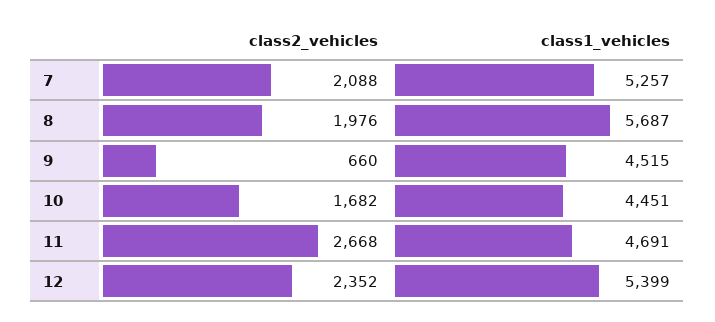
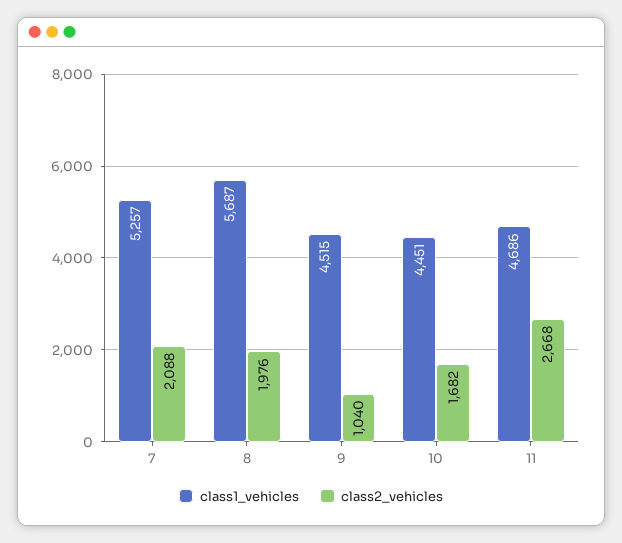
  {
    "class2_vehicles": {
      "7": 2088,
      "8": 1976,
-     "9": 660,
+     "9": 1040,
      "10": 1682,
-     "11": 2668,
+     "11": 2668
-     "12": 2352
    },
    "class1_vehicles": {
      "7": 5257,
      "8": 5687,
      "9": 4515,
      "10": 4451,
-     "11": 4691,
+     "11": 4686
-     "12": 5399
    }
  }

